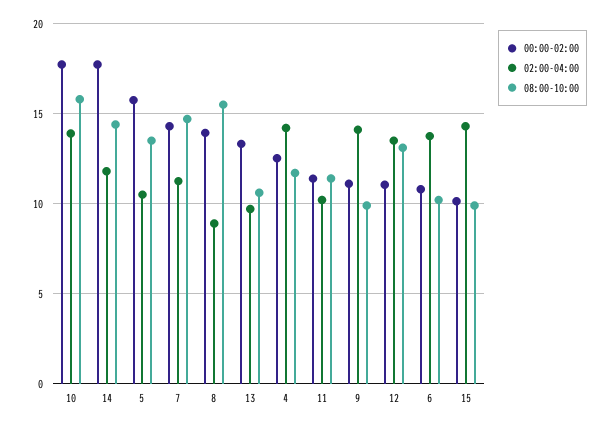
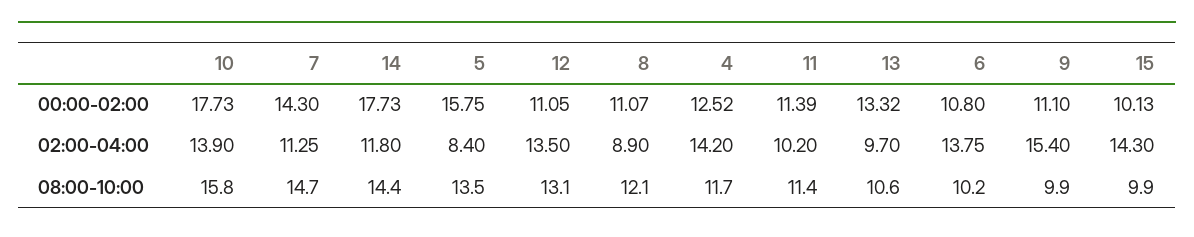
  {
    "00:00-02:00": {
      "10": 17.73,
      "14": 17.73,
      "5": 15.75,
      "7": 14.3,
-     "8": 14,
+     "8": 11.07,
      "13": 13.32,
      "4": 12.52,
      "11": 11.39,
      "9": 11.1,
      "12": 11.05,
      "6": 10.8,
      "15": 10.13
    },
    "02:00-04:00": {
      "10": 13.9,
      "14": 11.8,
-     "5": 10.5,
+     "5": 8.4,
      "7": 11.25,
      "8": 8.9,
      "13": 9.7,
      "4": 14.2,
      "11": 10.2,
-     "9": 14,
+     "9": 15.4,
      "12": 13.5,
      "6": 13.75,
      "15": 14.3
    },
    "08:00-10:00": {
      "10": 15.8,
      "14": 14.4,
      "5": 13.5,
      "7": 14.7,
-     "8": 15.5,
+     "8": 12.1,
      "13": 10.6,
      "4": 11.7,
      "11": 11.4,
      "9": 9.9,
      "12": 13.1,
      "6": 10.2,
      "15": 9.9
    }
  }

